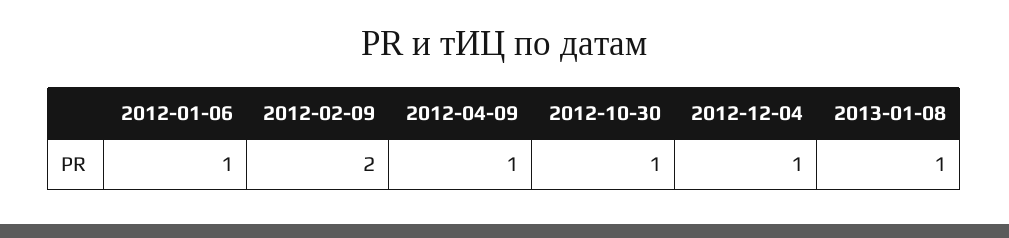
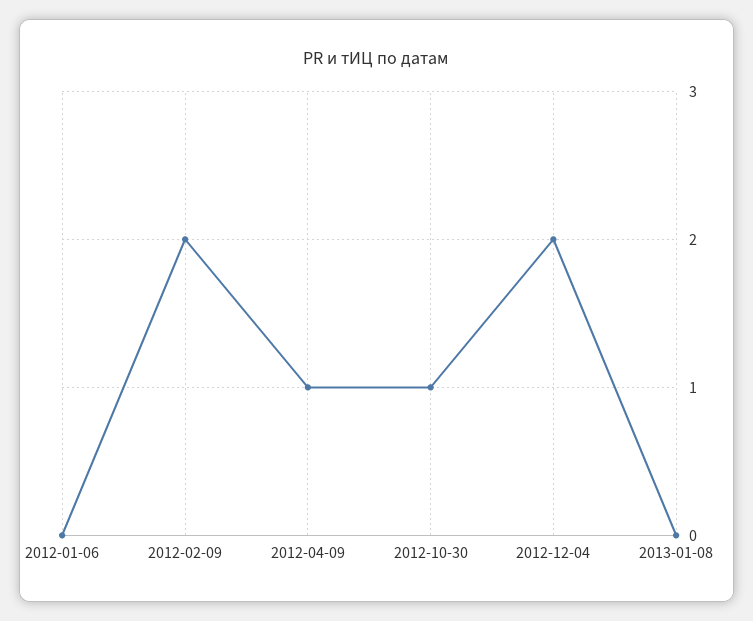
  {
-   "2012-01-06": 1,
+   "2012-01-06": 0,
    "2012-02-09": 2,
    "2012-04-09": 1,
    "2012-10-30": 1,
-   "2012-12-04": 1,
+   "2012-12-04": 2,
-   "2013-01-08": 1
+   "2013-01-08": 0
  }

